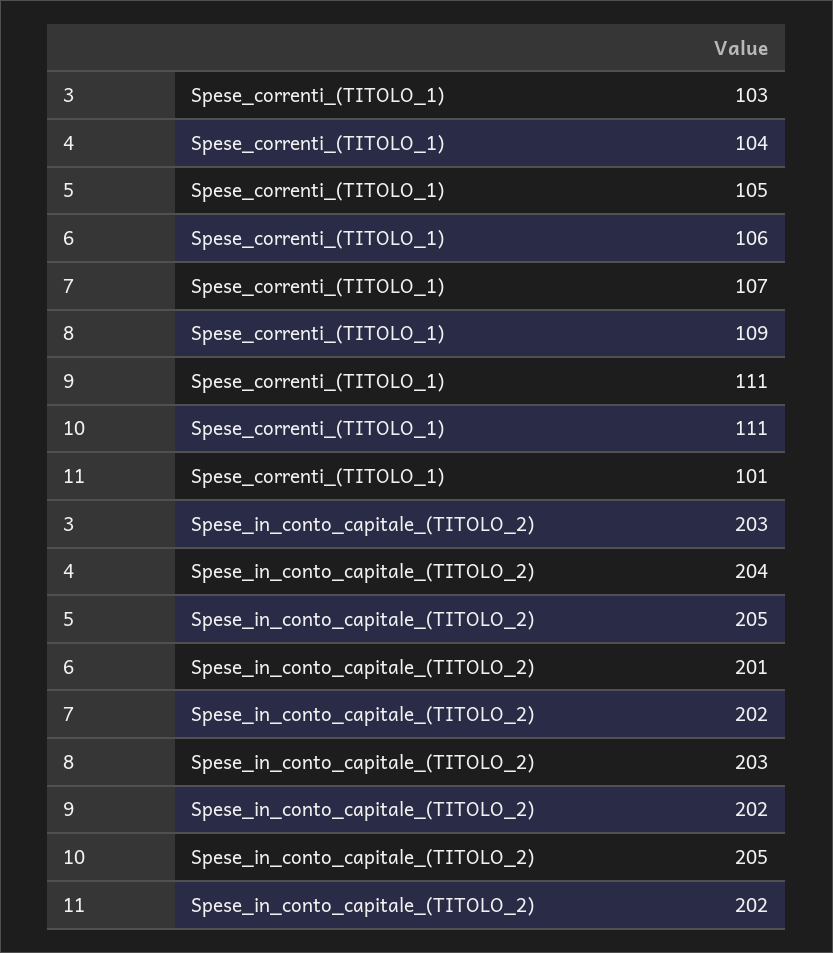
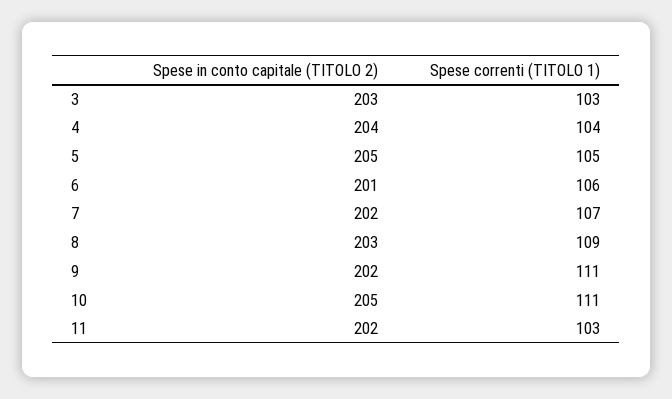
  {
    "3": {
      "Spese_correnti_(TITOLO_1)": 103,
      "Spese_in_conto_capitale_(TITOLO_2)": 203
    },
    "4": {
      "Spese_correnti_(TITOLO_1)": 104,
      "Spese_in_conto_capitale_(TITOLO_2)": 204
    },
    "5": {
      "Spese_correnti_(TITOLO_1)": 105,
      "Spese_in_conto_capitale_(TITOLO_2)": 205
    },
    "6": {
      "Spese_correnti_(TITOLO_1)": 106,
      "Spese_in_conto_capitale_(TITOLO_2)": 201
    },
    "7": {
      "Spese_correnti_(TITOLO_1)": 107,
      "Spese_in_conto_capitale_(TITOLO_2)": 202
    },
    "8": {
      "Spese_correnti_(TITOLO_1)": 109,
      "Spese_in_conto_capitale_(TITOLO_2)": 203
    },
    "9": {
      "Spese_correnti_(TITOLO_1)": 111,
      "Spese_in_conto_capitale_(TITOLO_2)": 202
    },
    "10": {
      "Spese_correnti_(TITOLO_1)": 111,
      "Spese_in_conto_capitale_(TITOLO_2)": 205
    },
    "11": {
-     "Spese_correnti_(TITOLO_1)": 101,
+     "Spese_correnti_(TITOLO_1)": 103,
      "Spese_in_conto_capitale_(TITOLO_2)": 202
    }
  }

